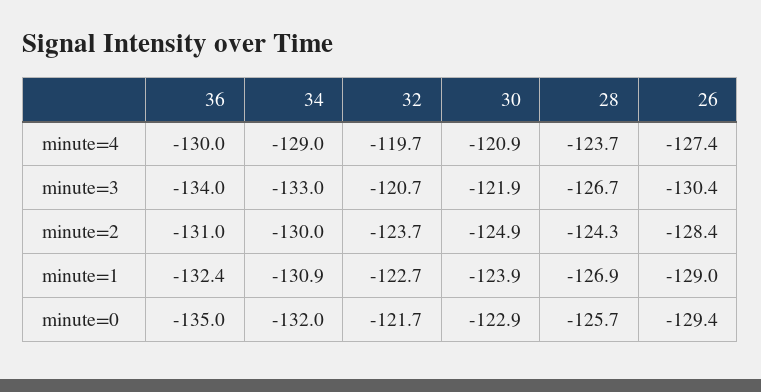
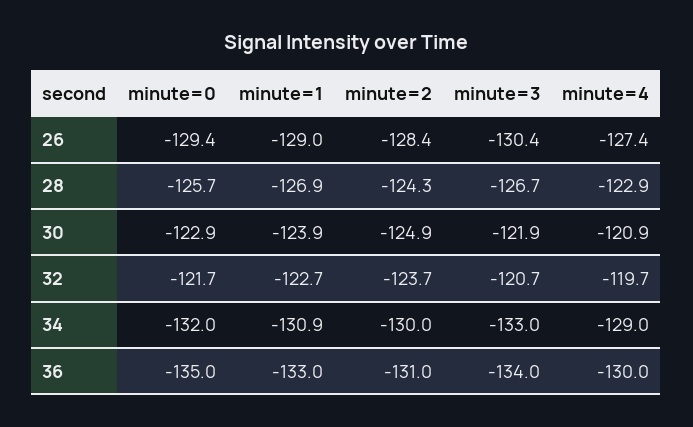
  {
    "36": {
      "minute=4": -130,
      "minute=3": -134,
      "minute=2": -131,
-     "minute=1": -132.4,
+     "minute=1": -133,
      "minute=0": -135
    },
    "34": {
      "minute=4": -129,
      "minute=3": -133,
      "minute=2": -130,
      "minute=1": -130.9,
      "minute=0": -132
    },
    "32": {
      "minute=4": -119.7,
      "minute=3": -120.7,
      "minute=2": -123.7,
      "minute=1": -122.7,
      "minute=0": -121.7
    },
    "30": {
      "minute=4": -120.9,
      "minute=3": -121.9,
      "minute=2": -124.9,
      "minute=1": -123.9,
      "minute=0": -122.9
    },
    "28": {
-     "minute=4": -123.7,
+     "minute=4": -122.9,
      "minute=3": -126.7,
      "minute=2": -124.3,
      "minute=1": -126.9,
      "minute=0": -125.7
    },
    "26": {
      "minute=4": -127.4,
      "minute=3": -130.4,
      "minute=2": -128.4,
      "minute=1": -129,
      "minute=0": -129.4
    }
  }

